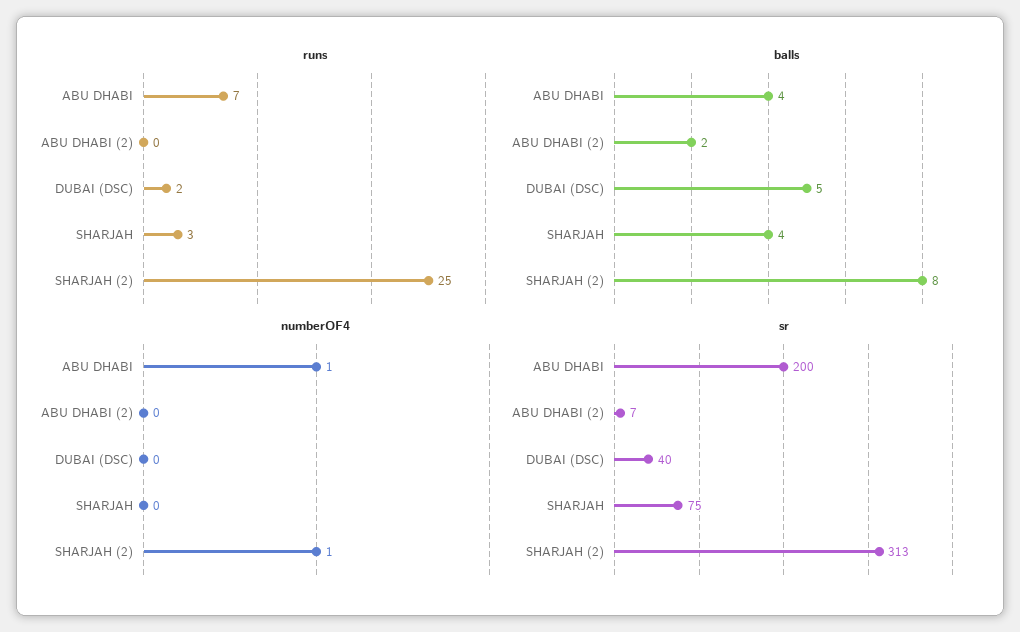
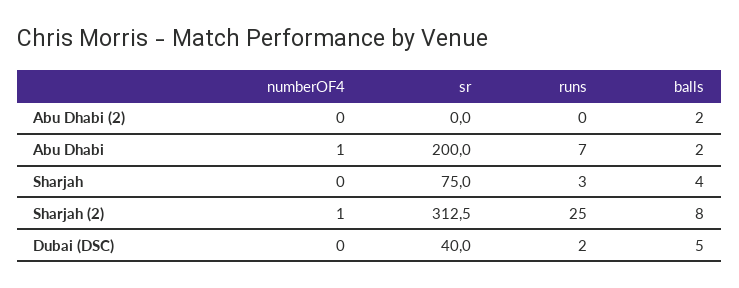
  {
    "runs": {
      "ABU DHABI": 7,
      "ABU DHABI (2)": 0,
      "DUBAI (DSC)": 2,
      "SHARJAH": 3,
      "SHARJAH (2)": 25
    },
    "balls": {
-     "ABU DHABI": 4,
+     "ABU DHABI": 2,
      "ABU DHABI (2)": 2,
      "DUBAI (DSC)": 5,
      "SHARJAH": 4,
      "SHARJAH (2)": 8
    },
    "numberOF4": {
      "ABU DHABI": 1,
      "ABU DHABI (2)": 0,
      "DUBAI (DSC)": 0,
      "SHARJAH": 0,
      "SHARJAH (2)": 1
    },
    "sr": {
      "ABU DHABI": 200,
-     "ABU DHABI (2)": 7,
+     "ABU DHABI (2)": 0,
      "DUBAI (DSC)": 40,
      "SHARJAH": 75,
      "SHARJAH (2)": 312.5
    }
  }

